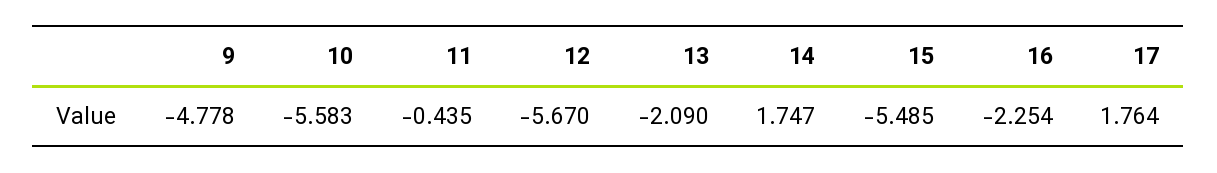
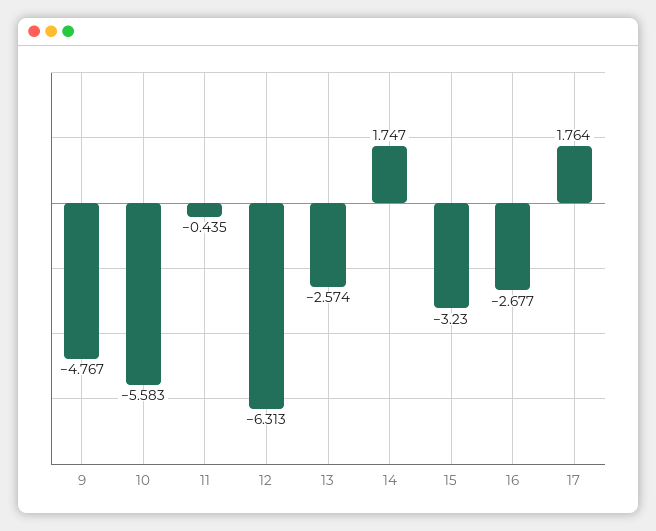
  {
-   "9": -4.778,
+   "9": -4.767,
    "10": -5.583,
    "11": -0.435,
-   "12": -5.67,
+   "12": -6.313,
-   "13": -2.09,
+   "13": -2.574,
    "14": 1.747,
-   "15": -5.485,
+   "15": -3.23,
-   "16": -2.254,
+   "16": -2.677,
    "17": 1.764
  }

